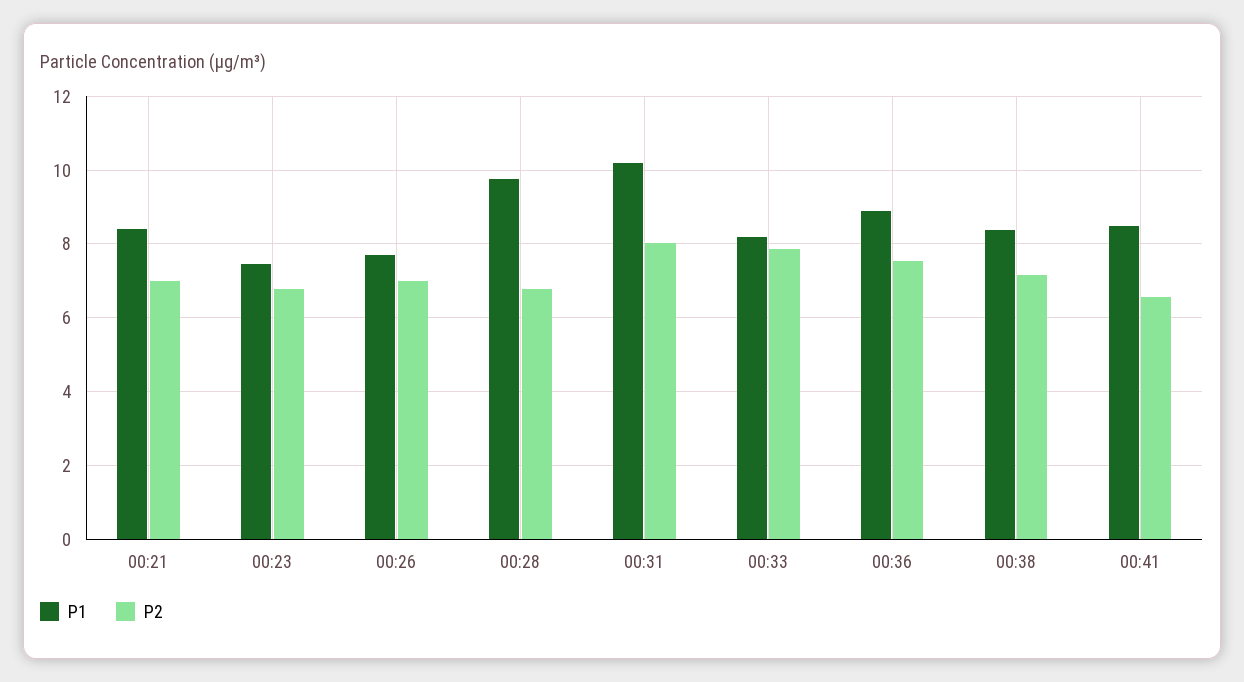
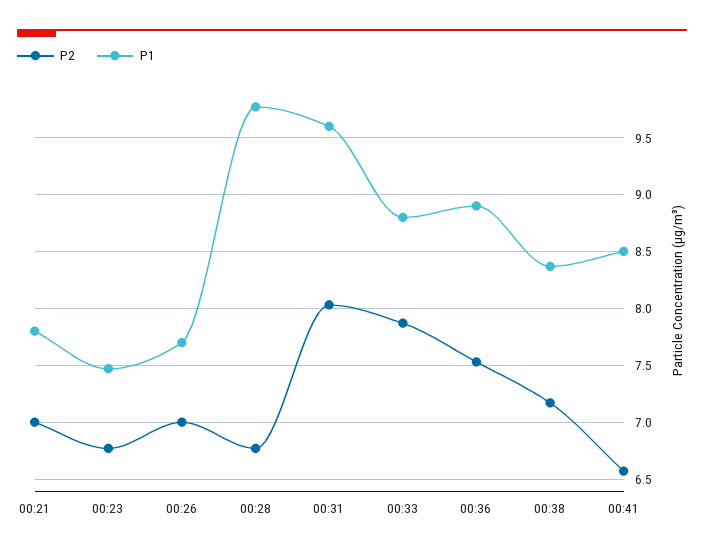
  {
    "P1": {
-     "00:21": 8.4,
+     "00:21": 7.8,
      "00:23": 7.5,
      "00:26": 7.7,
      "00:28": 9.8,
-     "00:31": 10.2,
+     "00:31": 9.6,
-     "00:33": 8.2,
+     "00:33": 8.8,
      "00:36": 8.9,
      "00:38": 8.4,
      "00:41": 8.5
    },
    "P2": {
      "00:21": 7,
      "00:23": 6.8,
      "00:26": 7,
      "00:28": 6.8,
      "00:31": 8,
      "00:33": 7.9,
      "00:36": 7.5,
      "00:38": 7.2,
      "00:41": 6.6
    }
  }

